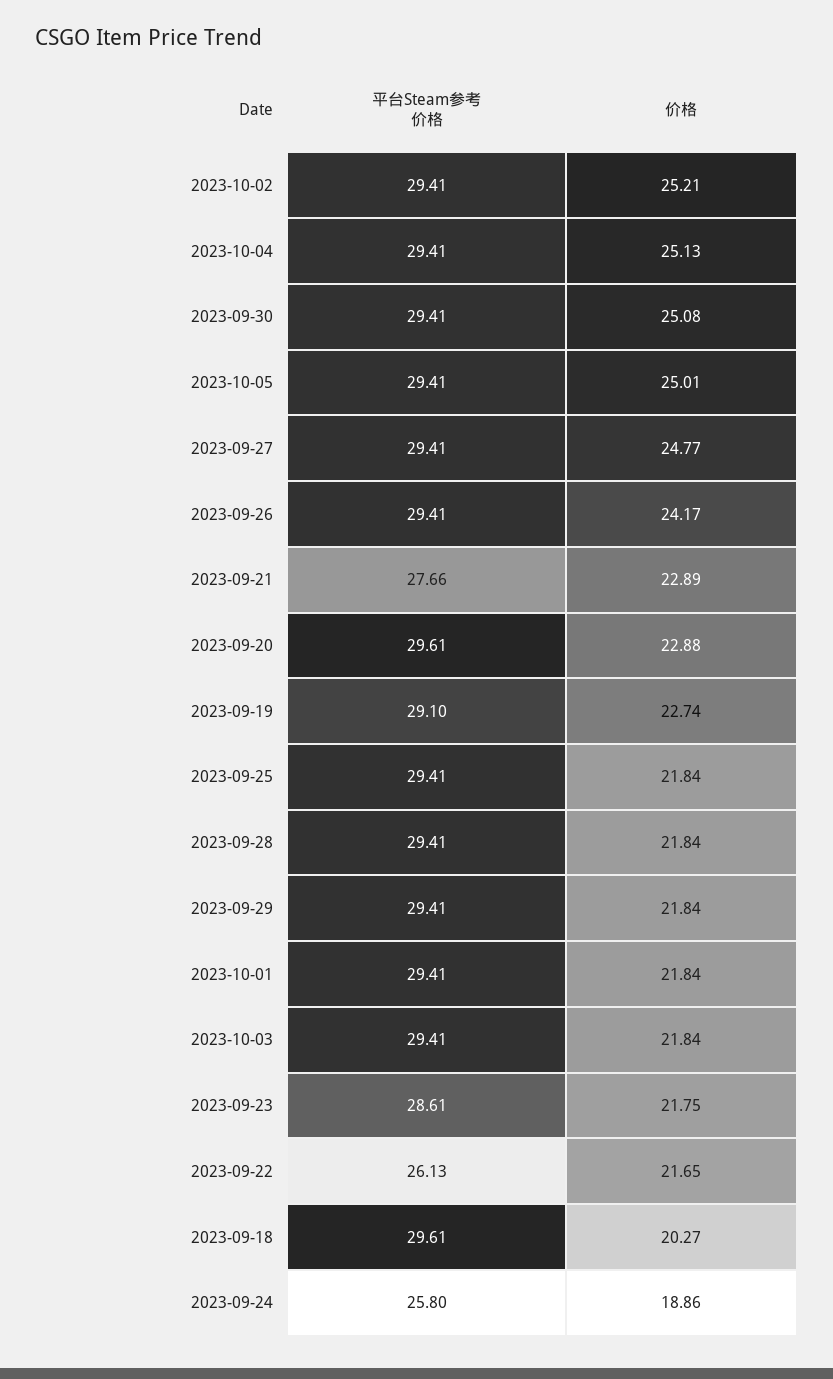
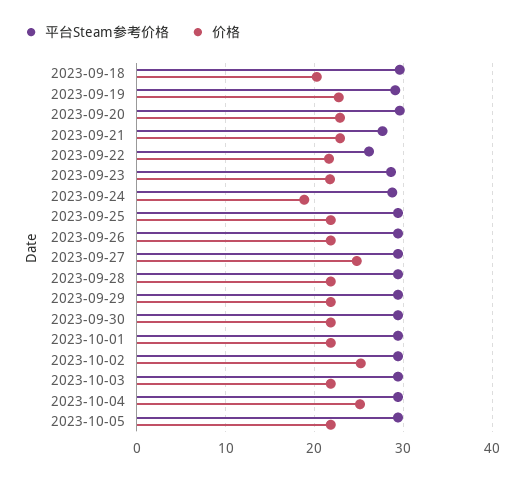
  {
    "平台Steam参考价格": {
      "2023-10-02": 29.41,
      "2023-10-04": 29.41,
      "2023-09-30": 29.41,
      "2023-10-05": 29.41,
      "2023-09-27": 29.41,
      "2023-09-26": 29.41,
      "2023-09-21": 27.66,
      "2023-09-20": 29.61,
      "2023-09-19": 29.1,
      "2023-09-25": 29.41,
      "2023-09-28": 29.41,
      "2023-09-29": 29.41,
      "2023-10-01": 29.41,
      "2023-10-03": 29.41,
      "2023-09-23": 28.61,
      "2023-09-22": 26.13,
      "2023-09-18": 29.61,
-     "2023-09-24": 25.8
+     "2023-09-24": 29
    },
    "价格": {
      "2023-10-02": 25.21,
      "2023-10-04": 25.13,
-     "2023-09-30": 25.08,
+     "2023-09-30": 22,
-     "2023-10-05": 25.01,
+     "2023-10-05": 22,
      "2023-09-27": 24.77,
-     "2023-09-26": 24.17,
+     "2023-09-26": 22,
      "2023-09-21": 22.89,
      "2023-09-20": 22.88,
      "2023-09-19": 22.74,
      "2023-09-25": 21.84,
      "2023-09-28": 21.84,
      "2023-09-29": 21.84,
      "2023-10-01": 21.84,
      "2023-10-03": 21.84,
      "2023-09-23": 21.75,
      "2023-09-22": 21.65,
      "2023-09-18": 20.27,
      "2023-09-24": 18.86
    }
  }

